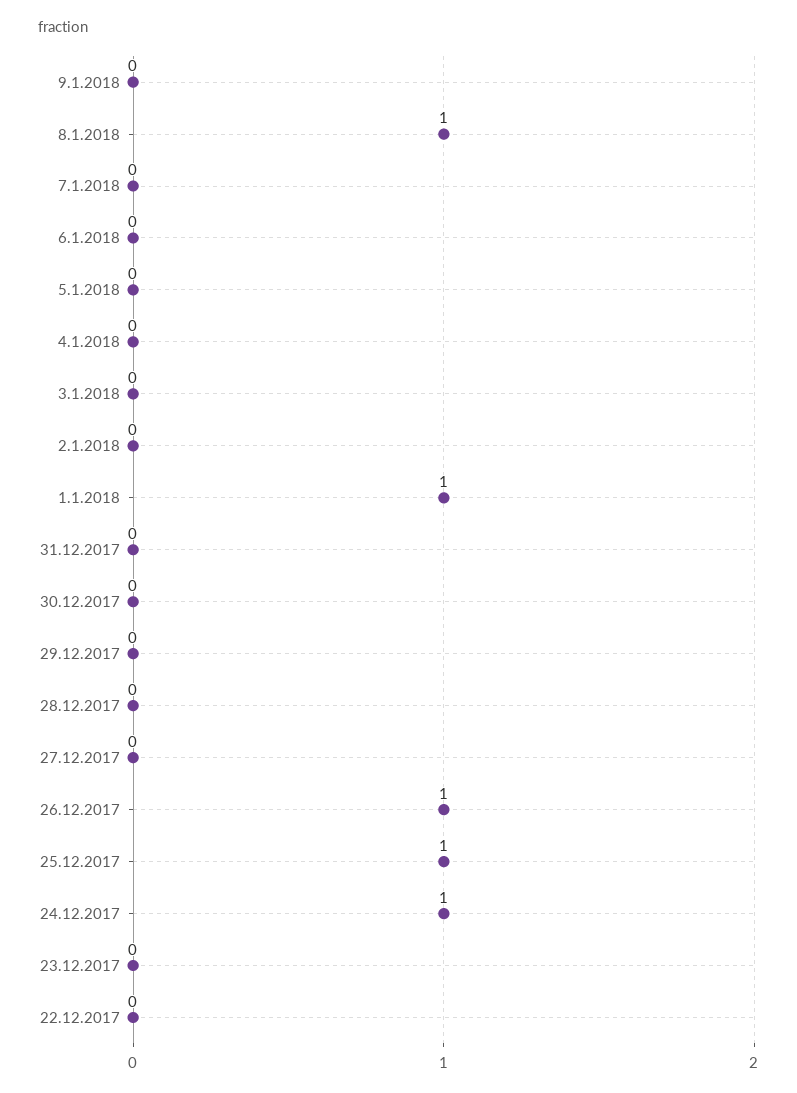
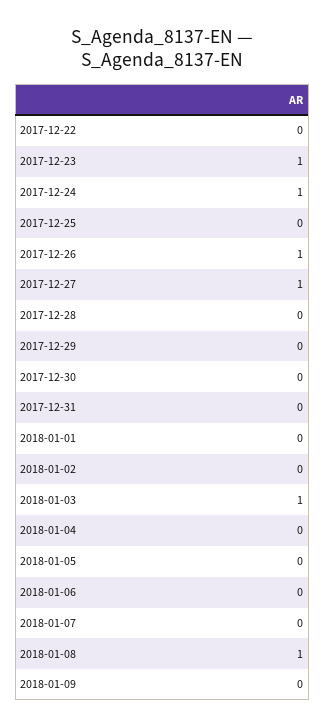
  {
    "9.1.2018": 0,
    "8.1.2018": 1,
    "7.1.2018": 0,
    "6.1.2018": 0,
    "5.1.2018": 0,
    "4.1.2018": 0,
-   "3.1.2018": 0,
+   "3.1.2018": 1,
    "2.1.2018": 0,
-   "1.1.2018": 1,
+   "1.1.2018": 0,
    "31.12.2017": 0,
    "30.12.2017": 0,
    "29.12.2017": 0,
    "28.12.2017": 0,
-   "27.12.2017": 0,
+   "27.12.2017": 1,
    "26.12.2017": 1,
-   "25.12.2017": 1,
+   "25.12.2017": 0,
    "24.12.2017": 1,
-   "23.12.2017": 0,
+   "23.12.2017": 1,
    "22.12.2017": 0
  }

